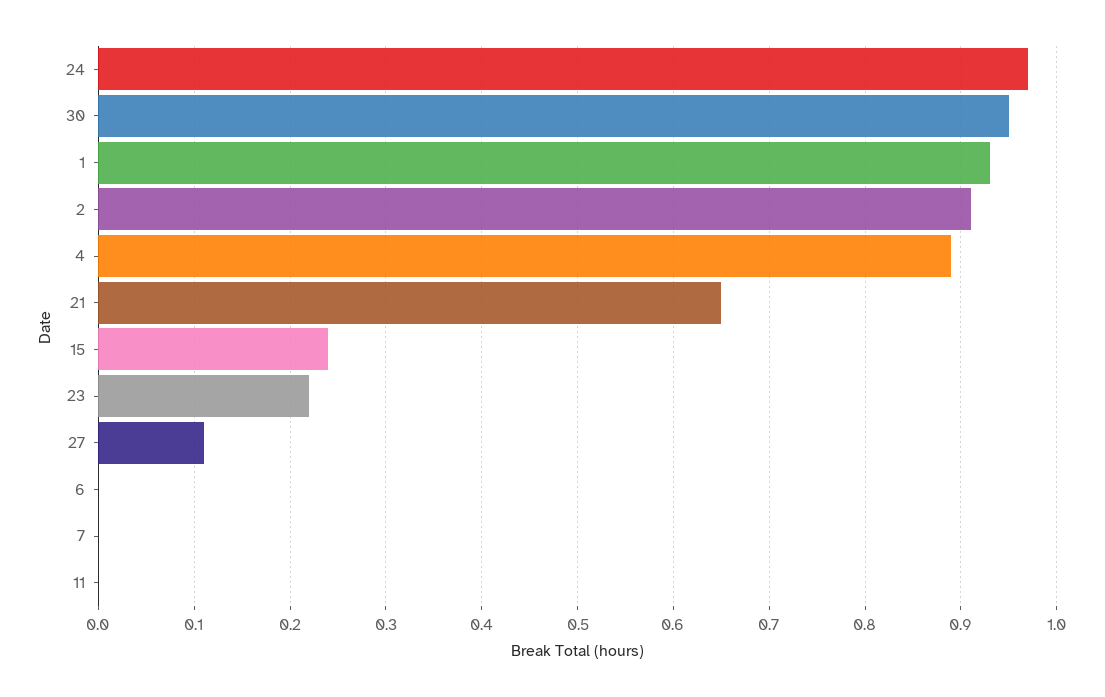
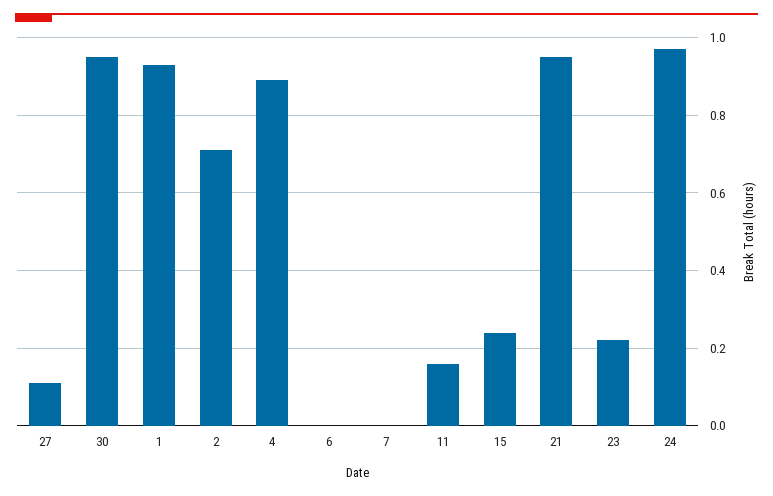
  {
    "24": 0.97,
    "30": 0.95,
    "1": 0.93,
-   "2": 0.91,
+   "2": 0.7,
    "4": 0.89,
-   "21": 0.65,
+   "21": 0.95,
    "15": 0.24,
    "23": 0.22,
    "27": 0.11,
    "6": 0,
    "7": 0,
-   "11": 0
+   "11": 0.15
  }

